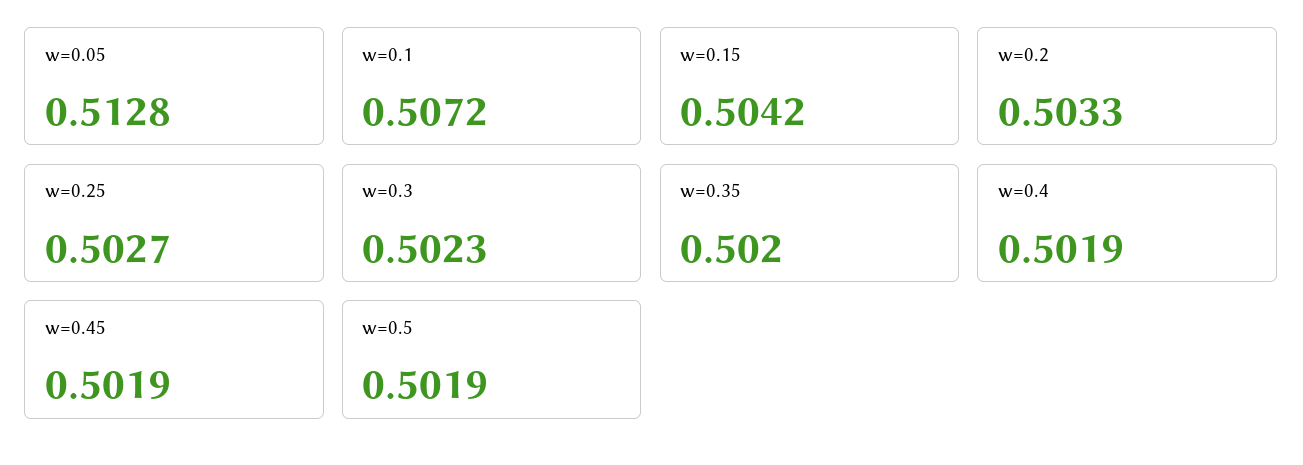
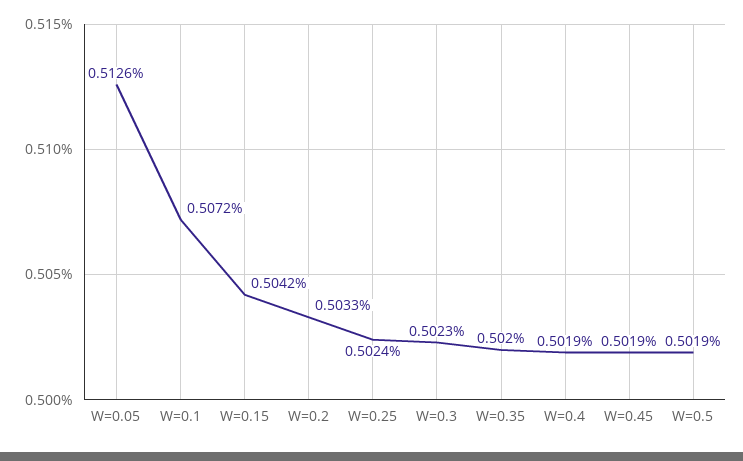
  {
-   "w=0.05": 0.5128,
+   "w=0.05": 0.5126,
    "w=0.1": 0.5072,
    "w=0.15": 0.5042,
    "w=0.2": 0.5033,
-   "w=0.25": 0.5027,
+   "w=0.25": 0.5024,
    "w=0.3": 0.5023,
    "w=0.35": 0.502,
    "w=0.4": 0.5019,
    "w=0.45": 0.5019,
    "w=0.5": 0.5019
  }

